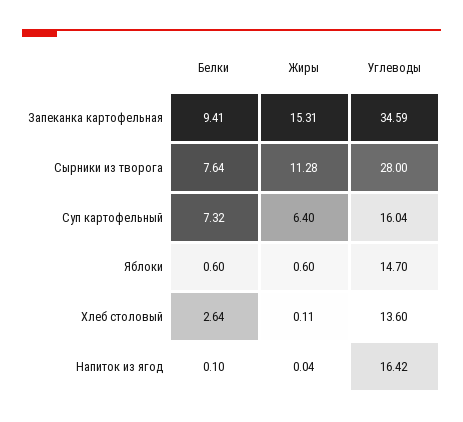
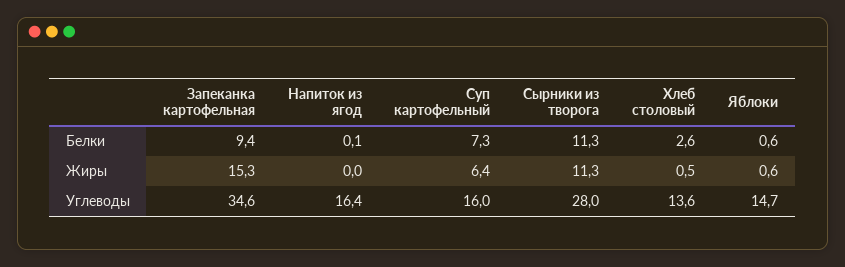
  {
    "Белки": {
      "Запеканка картофельная": 9.41,
-     "Сырники из творога": 7.64,
+     "Сырники из творога": 11.3,
      "Суп картофельный": 7.32,
      "Яблоки": 0.6,
      "Хлеб столовый": 2.64,
      "Напиток из ягод": 0.1
    },
    "Жиры": {
      "Запеканка картофельная": 15.31,
      "Сырники из творога": 11.28,
      "Суп картофельный": 6.4,
      "Яблоки": 0.6,
-     "Хлеб столовый": 0.11,
+     "Хлеб столовый": 0.5,
      "Напиток из ягод": 0.04
    },
    "Углеводы": {
      "Запеканка картофельная": 34.59,
      "Сырники из творога": 28,
      "Суп картофельный": 16.04,
      "Яблоки": 14.7,
      "Хлеб столовый": 13.6,
      "Напиток из ягод": 16.42
    }
  }

